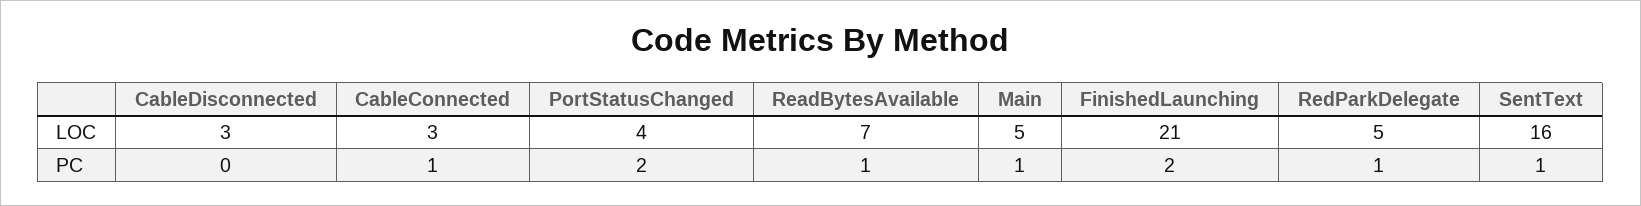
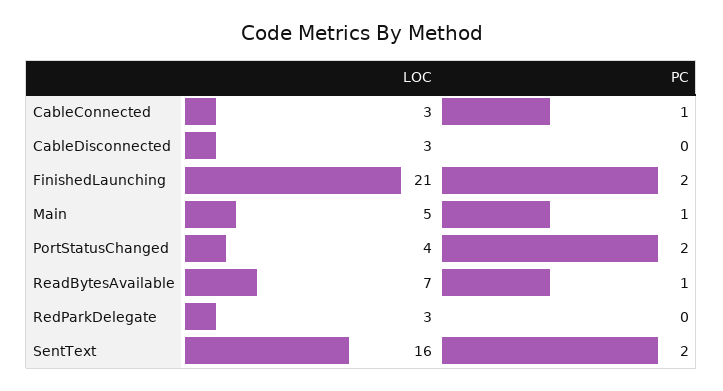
  {
    "CableDisconnected": {
      "LOC": 3,
      "PC": 0
    },
    "CableConnected": {
      "LOC": 3,
      "PC": 1
    },
    "PortStatusChanged": {
      "LOC": 4,
      "PC": 2
    },
    "ReadBytesAvailable": {
      "LOC": 7,
      "PC": 1
    },
    "Main": {
      "LOC": 5,
      "PC": 1
    },
    "FinishedLaunching": {
      "LOC": 21,
      "PC": 2
    },
    "RedParkDelegate": {
-     "LOC": 5,
+     "LOC": 3,
-     "PC": 1
+     "PC": 0
    },
    "SentText": {
      "LOC": 16,
-     "PC": 1
+     "PC": 2
    }
  }

